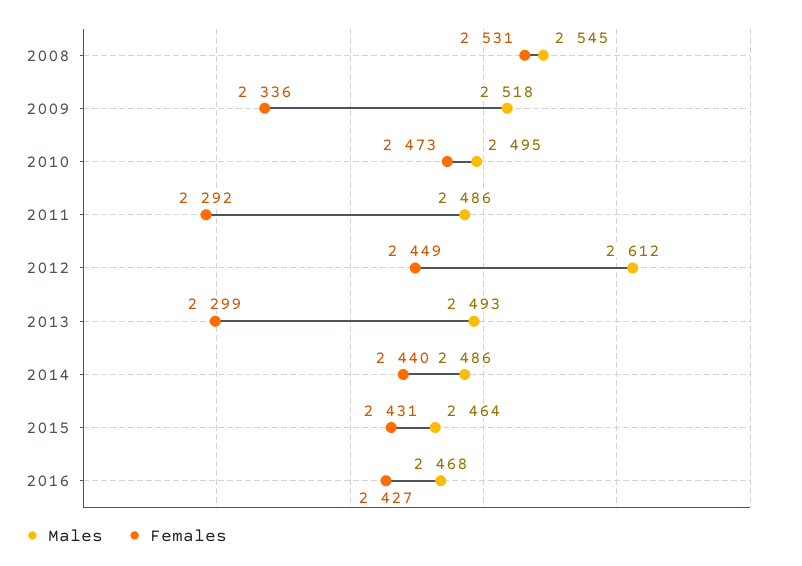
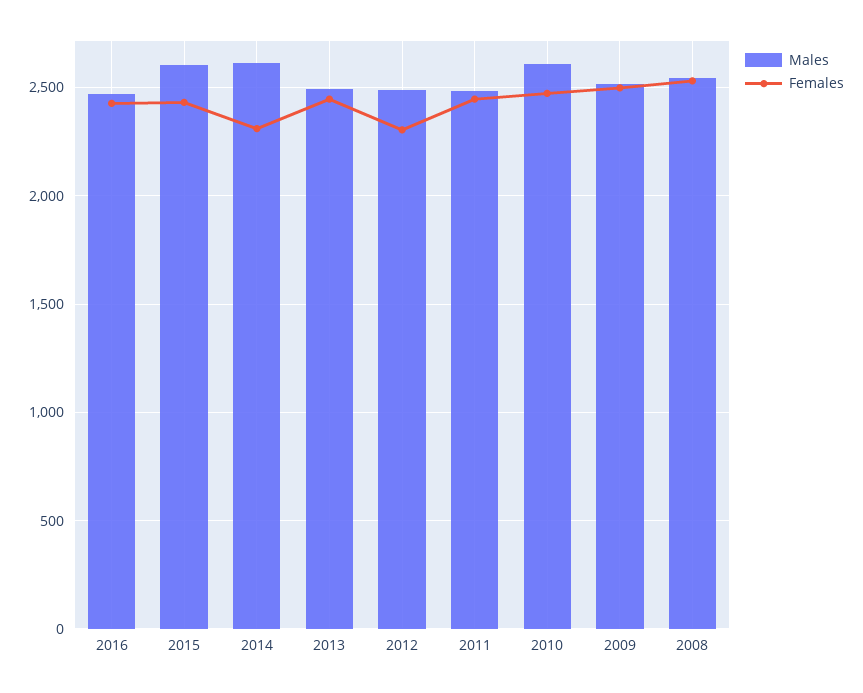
  {
    "Males": {
      "2008": 2545,
      "2009": 2518,
-     "2010": 2495,
+     "2010": 2600,
      "2011": 2486,
-     "2012": 2612,
+     "2012": 2500,
      "2013": 2493,
-     "2014": 2486,
+     "2014": 2600,
-     "2015": 2464,
+     "2015": 2600,
      "2016": 2468
    },
    "Females": {
      "2008": 2531,
-     "2009": 2336,
+     "2009": 2500,
      "2010": 2473,
-     "2011": 2292,
+     "2011": 2450,
-     "2012": 2449,
+     "2012": 2300,
-     "2013": 2299,
+     "2013": 2450,
-     "2014": 2440,
+     "2014": 2300,
      "2015": 2431,
      "2016": 2427
    }
  }

